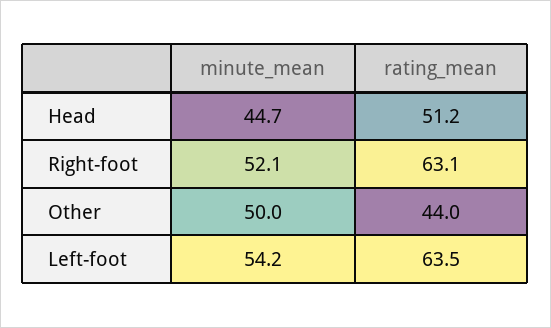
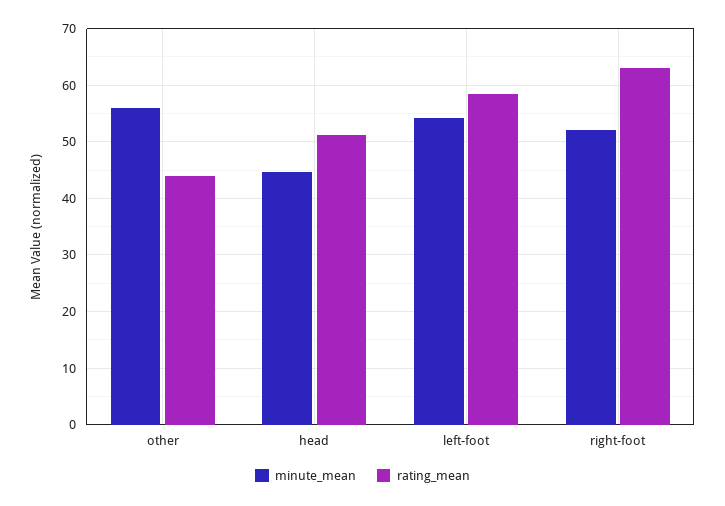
  {
    "minute_mean": {
      "Head": 44.7,
      "Right-foot": 52.1,
-     "Other": 50,
+     "Other": 56,
      "Left-foot": 54.2
    },
    "rating_mean": {
      "Head": 51.2,
      "Right-foot": 63.1,
      "Other": 44,
-     "Left-foot": 63.5
+     "Left-foot": 58
    }
  }

